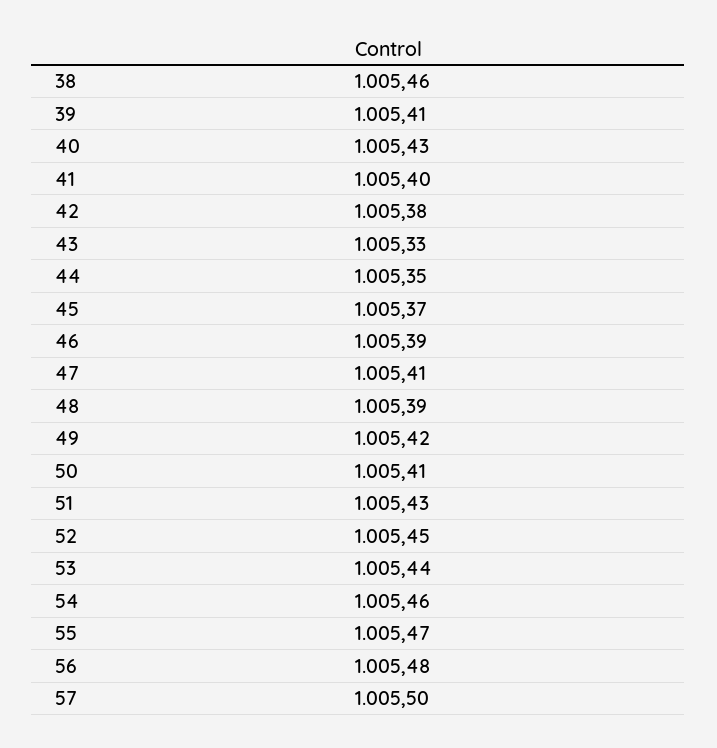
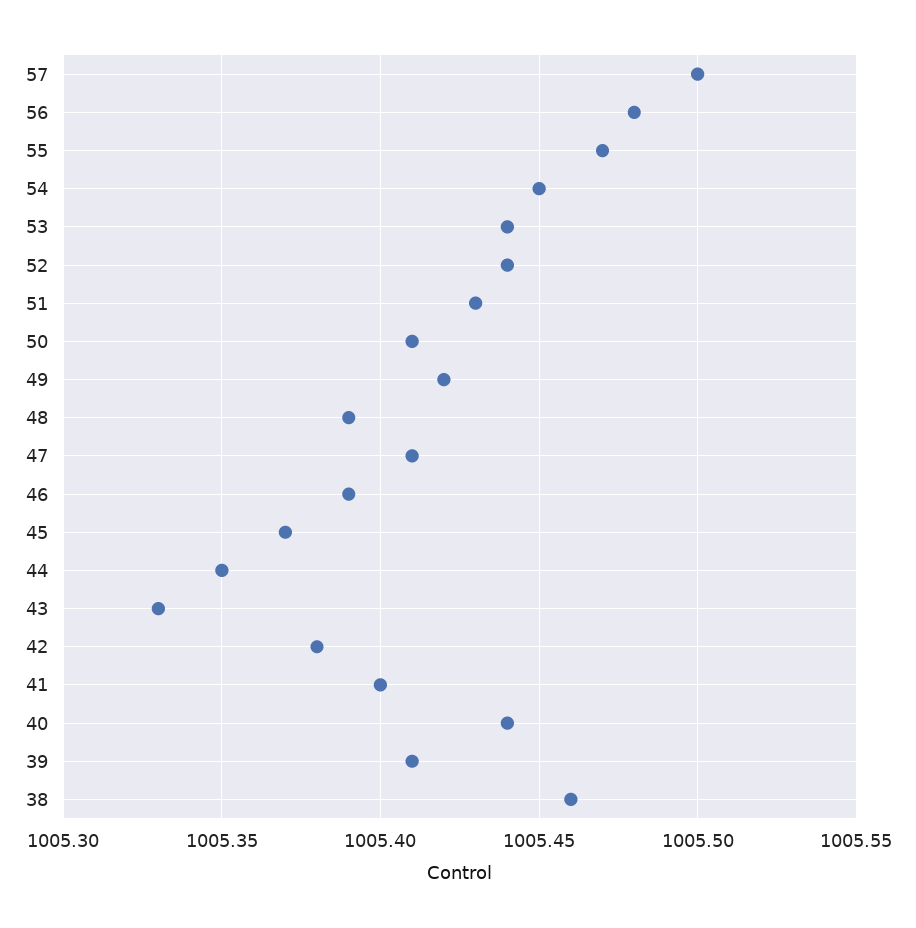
  {
    "38": 1005.46,
    "39": 1005.41,
-   "40": 1005.43,
+   "40": 1005.44,
    "41": 1005.4,
    "42": 1005.38,
    "43": 1005.33,
    "44": 1005.35,
    "45": 1005.37,
    "46": 1005.39,
    "47": 1005.41,
    "48": 1005.39,
    "49": 1005.42,
    "50": 1005.41,
    "51": 1005.43,
-   "52": 1005.45,
+   "52": 1005.44,
    "53": 1005.44,
-   "54": 1005.46,
+   "54": 1005.45,
    "55": 1005.47,
    "56": 1005.48,
    "57": 1005.5
  }

